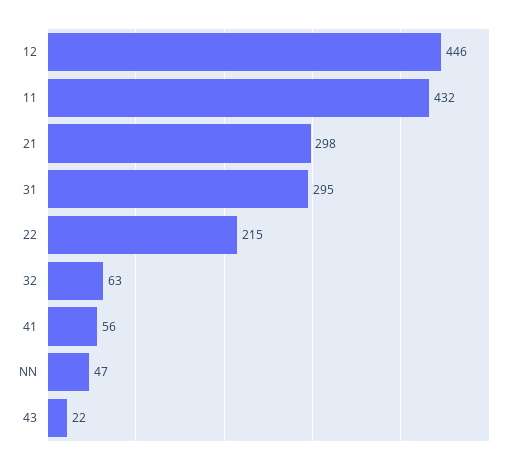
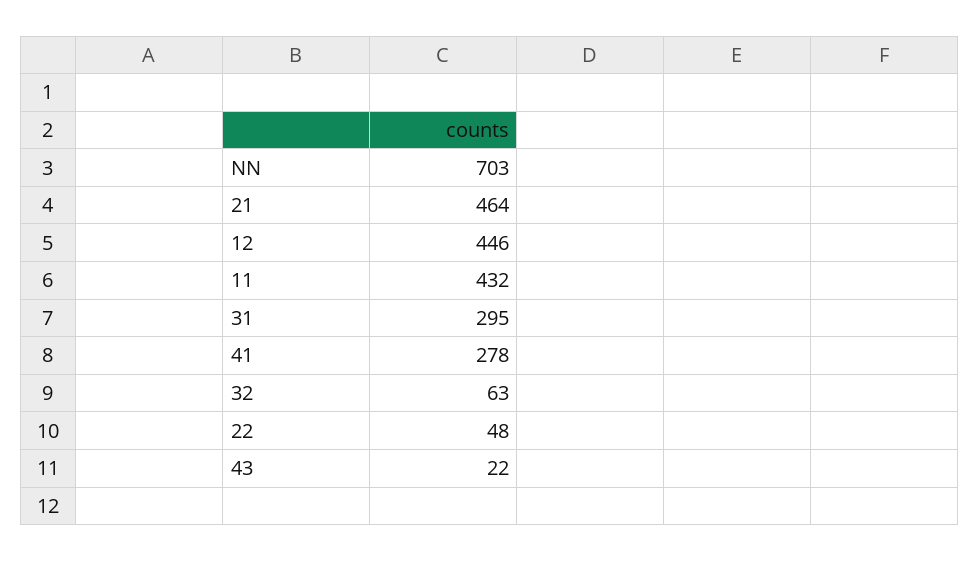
  {
    "12": 446,
    "11": 432,
-   "21": 298,
+   "21": 464,
    "31": 295,
-   "22": 215,
+   "22": 48,
    "32": 63,
-   "41": 56,
+   "41": 278,
-   "NN": 47,
+   "NN": 703,
    "43": 22
  }

